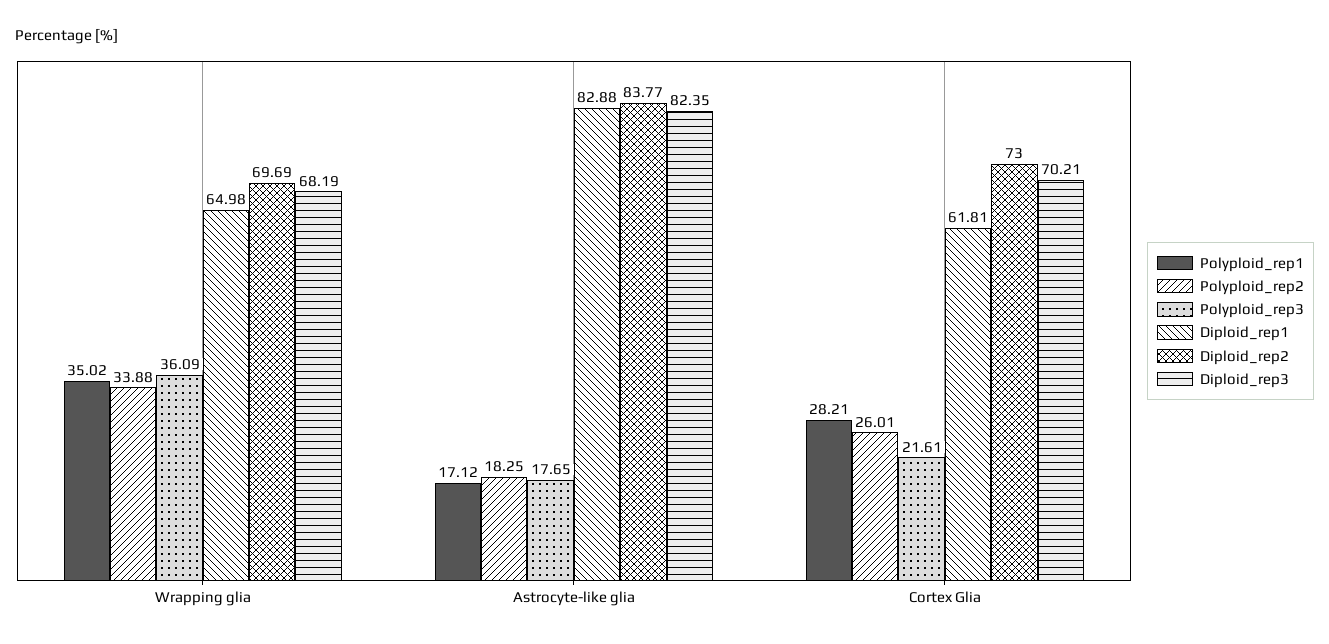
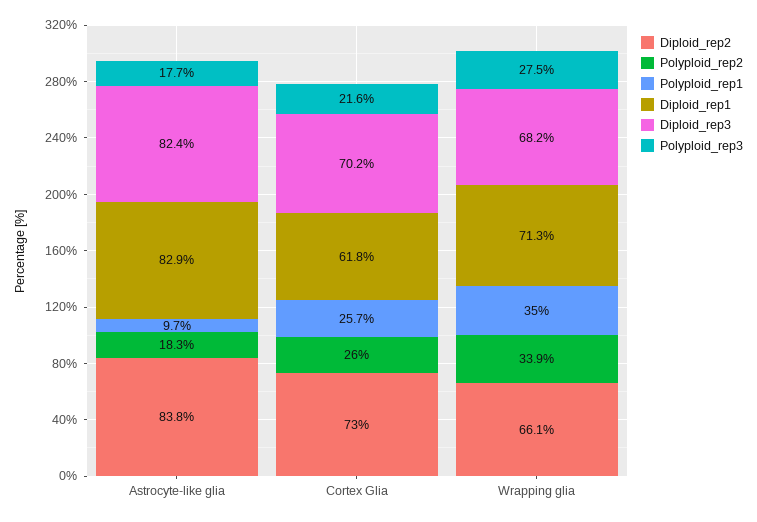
  {
    "Polyploid_rep1": {
      "Wrapping glia": 35.02,
-     "Astrocyte-like glia": 17.12,
+     "Astrocyte-like glia": 9.7,
-     "Cortex Glia": 28.21
+     "Cortex Glia": 25.7
    },
    "Polyploid_rep2": {
      "Wrapping glia": 33.88,
      "Astrocyte-like glia": 18.25,
      "Cortex Glia": 26.01
    },
    "Polyploid_rep3": {
-     "Wrapping glia": 36.09,
+     "Wrapping glia": 27.5,
      "Astrocyte-like glia": 17.65,
      "Cortex Glia": 21.61
    },
    "Diploid_rep1": {
-     "Wrapping glia": 64.98,
+     "Wrapping glia": 71.3,
      "Astrocyte-like glia": 82.88,
      "Cortex Glia": 61.81
    },
    "Diploid_rep2": {
-     "Wrapping glia": 69.69,
+     "Wrapping glia": 66.1,
      "Astrocyte-like glia": 83.77,
      "Cortex Glia": 73
    },
    "Diploid_rep3": {
      "Wrapping glia": 68.19,
      "Astrocyte-like glia": 82.35,
      "Cortex Glia": 70.21
    }
  }

